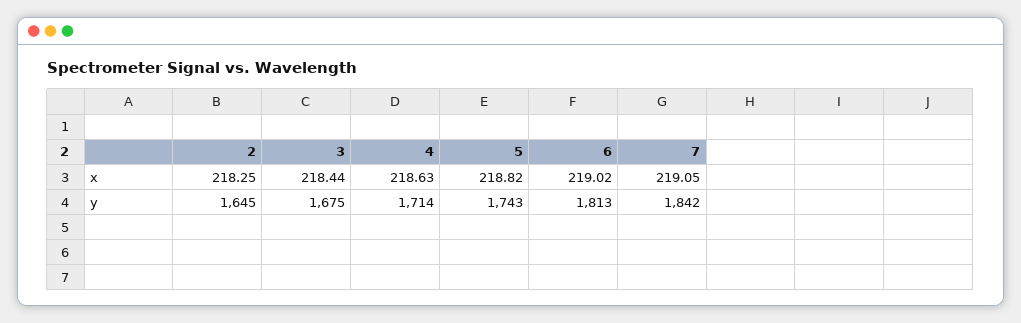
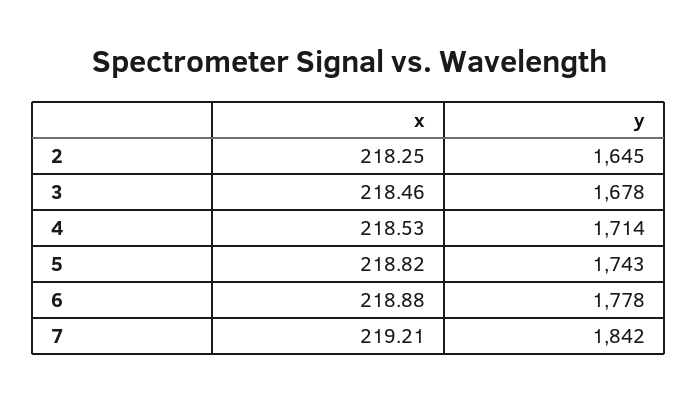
  {
    "2": {
      "x": 218.25,
      "y": 1645
    },
    "3": {
-     "x": 218.44,
+     "x": 218.46,
-     "y": 1675
+     "y": 1678
    },
    "4": {
-     "x": 218.63,
+     "x": 218.53,
      "y": 1714
    },
    "5": {
      "x": 218.82,
      "y": 1743
    },
    "6": {
-     "x": 219.02,
+     "x": 218.88,
-     "y": 1813
+     "y": 1778
    },
    "7": {
-     "x": 219.05,
+     "x": 219.21,
      "y": 1842
    }
  }

